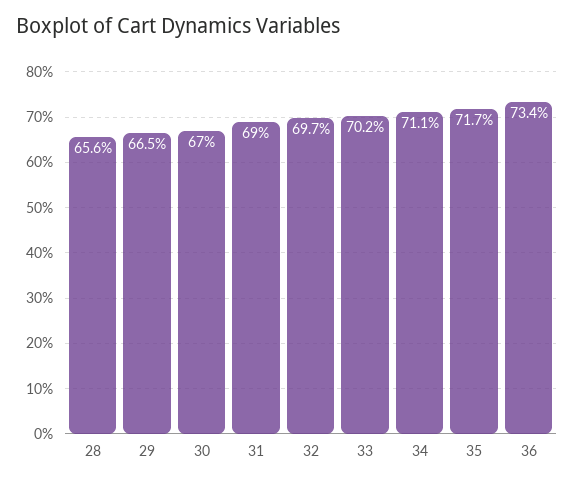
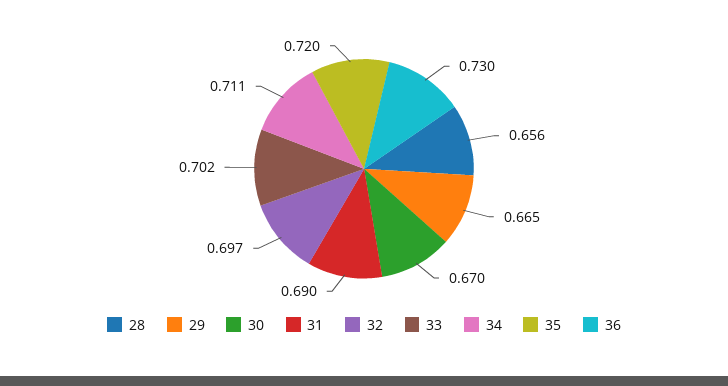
  {
    "28": 0.656,
    "29": 0.665,
    "30": 0.67,
    "31": 0.69,
    "32": 0.697,
    "33": 0.702,
    "34": 0.711,
-   "35": 0.717,
+   "35": 0.72,
-   "36": 0.734
+   "36": 0.73
  }

